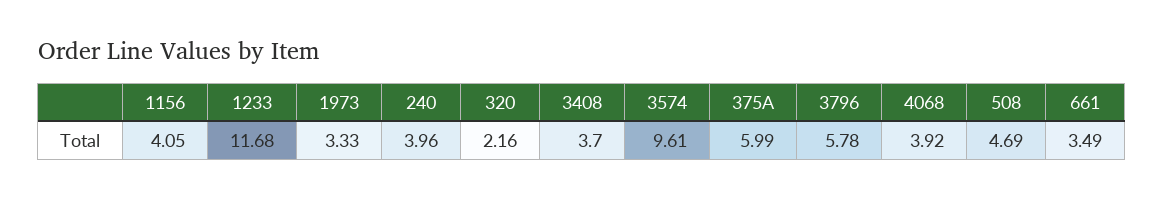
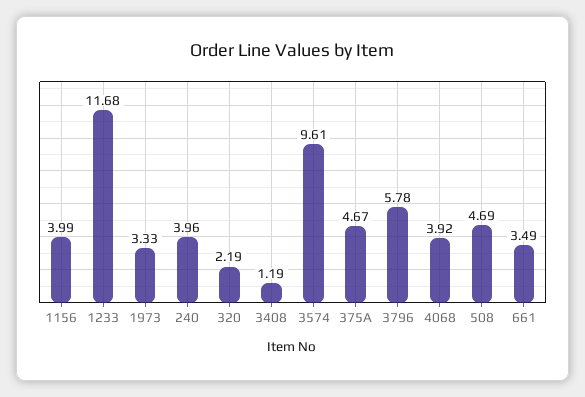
  {
-   "1156": 4.05,
+   "1156": 3.99,
    "1233": 11.68,
    "1973": 3.33,
    "240": 3.96,
-   "320": 2.16,
+   "320": 2.19,
-   "3408": 3.7,
+   "3408": 1.19,
    "3574": 9.61,
-   "375A": 5.99,
+   "375A": 4.67,
    "3796": 5.78,
    "4068": 3.92,
    "508": 4.69,
    "661": 3.49
  }

